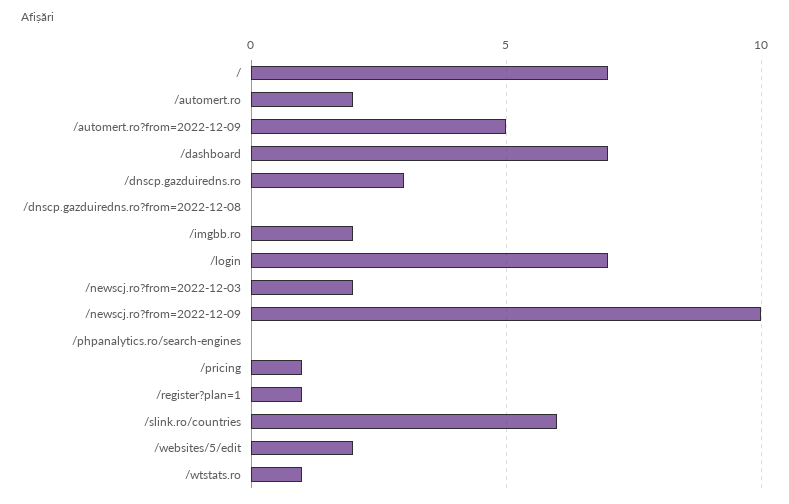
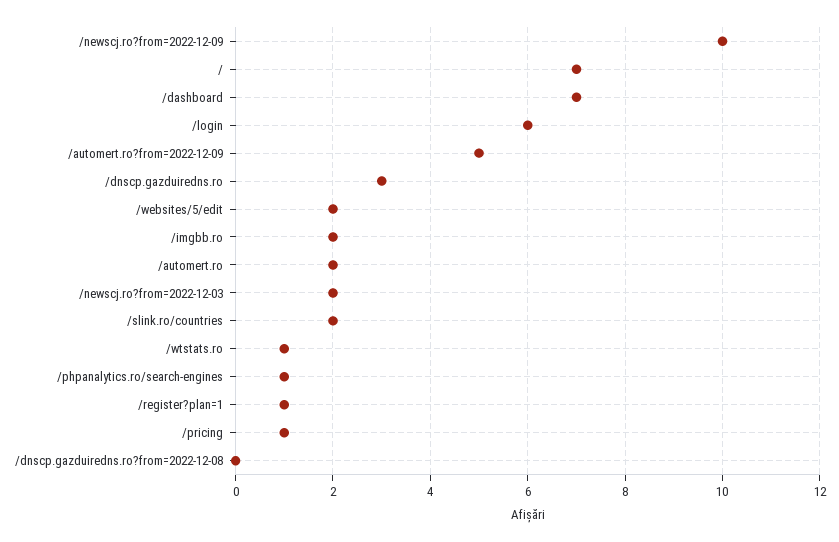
  {
    "/": 7,
    "/automert.ro": 2,
    "/automert.ro?from=2022-12-09": 5,
    "/dashboard": 7,
    "/dnscp.gazduiredns.ro": 3,
    "/dnscp.gazduiredns.ro?from=2022-12-08": 0,
    "/imgbb.ro": 2,
-   "/login": 7,
+   "/login": 6,
    "/newscj.ro?from=2022-12-03": 2,
    "/newscj.ro?from=2022-12-09": 10,
-   "/phpanalytics.ro/search-engines": 0,
+   "/phpanalytics.ro/search-engines": 1,
    "/pricing": 1,
    "/register?plan=1": 1,
-   "/slink.ro/countries": 6,
+   "/slink.ro/countries": 2,
    "/websites/5/edit": 2,
    "/wtstats.ro": 1
  }

